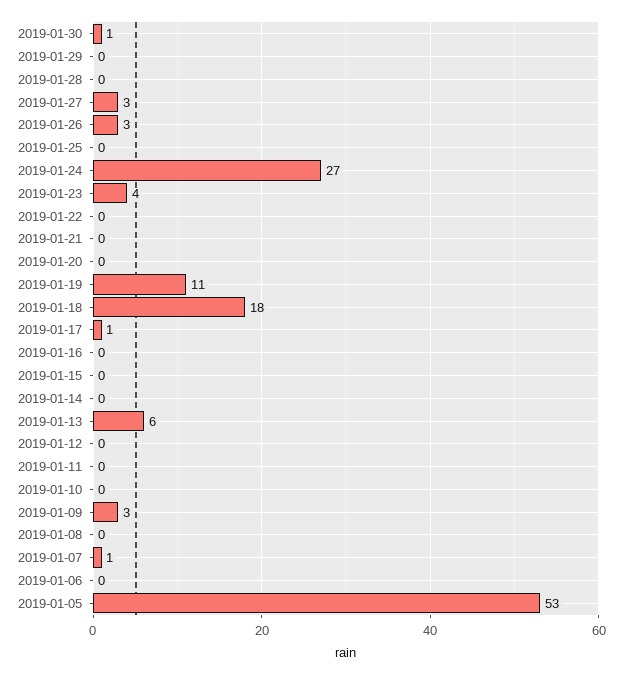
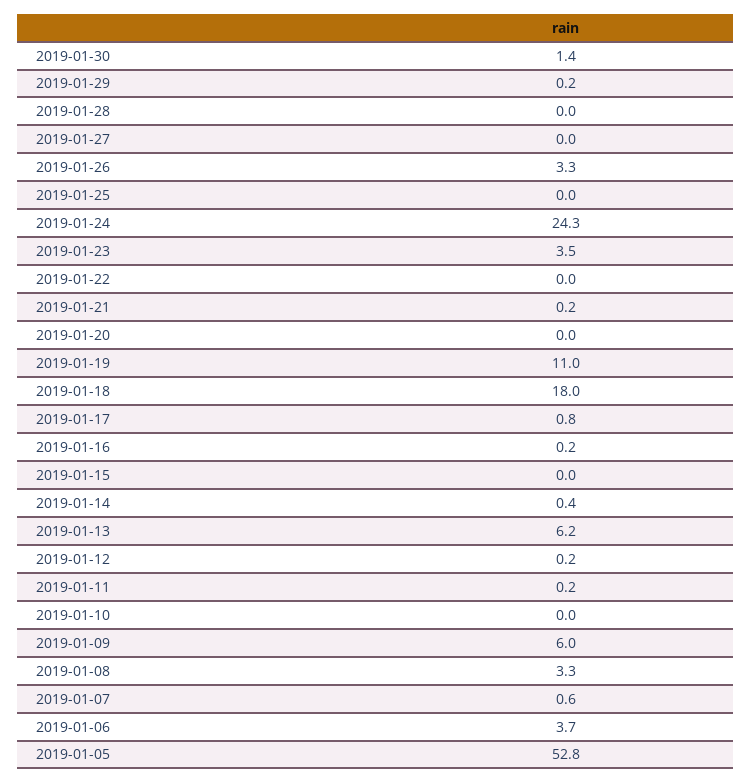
  {
    "2019-01-30": 1.4,
    "2019-01-29": 0.2,
    "2019-01-28": 0,
-   "2019-01-27": 3,
+   "2019-01-27": 0,
    "2019-01-26": 3.3,
    "2019-01-25": 0,
-   "2019-01-24": 27,
+   "2019-01-24": 24.3,
    "2019-01-23": 3.5,
    "2019-01-22": 0,
    "2019-01-21": 0.2,
    "2019-01-20": 0,
    "2019-01-19": 11,
    "2019-01-18": 18,
    "2019-01-17": 0.8,
    "2019-01-16": 0.2,
    "2019-01-15": 0,
    "2019-01-14": 0.4,
    "2019-01-13": 6.2,
    "2019-01-12": 0.2,
    "2019-01-11": 0.2,
    "2019-01-10": 0,
-   "2019-01-09": 3,
+   "2019-01-09": 6,
-   "2019-01-08": 0,
+   "2019-01-08": 3.3,
    "2019-01-07": 0.6,
-   "2019-01-06": 0,
+   "2019-01-06": 3.7,
    "2019-01-05": 52.8
  }

